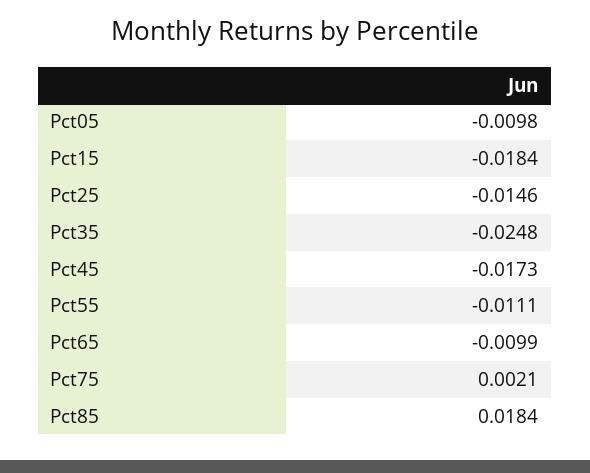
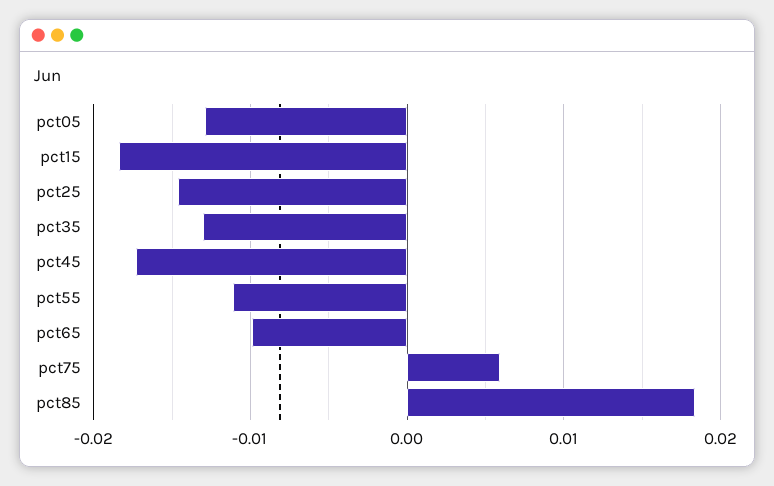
  {
-   "Pct05": -0.0098,
+   "Pct05": -0.013,
    "Pct15": -0.0184,
    "Pct25": -0.0146,
-   "Pct35": -0.0248,
+   "Pct35": -0.013,
    "Pct45": -0.0173,
    "Pct55": -0.0111,
    "Pct65": -0.0099,
-   "Pct75": 0.0021,
+   "Pct75": 0.006,
    "Pct85": 0.0184
  }

